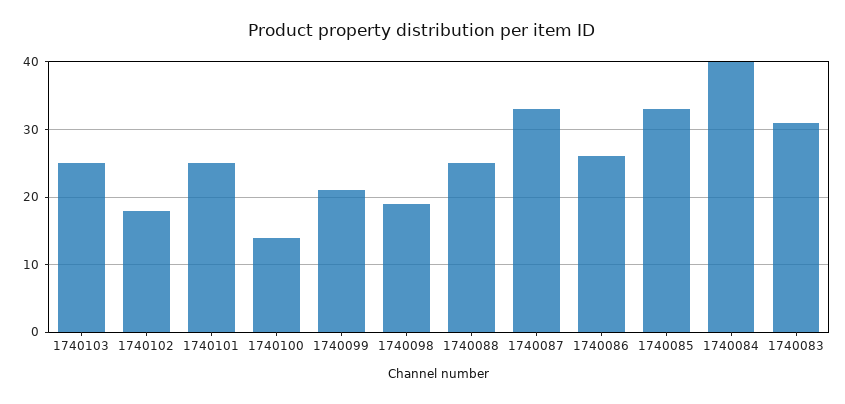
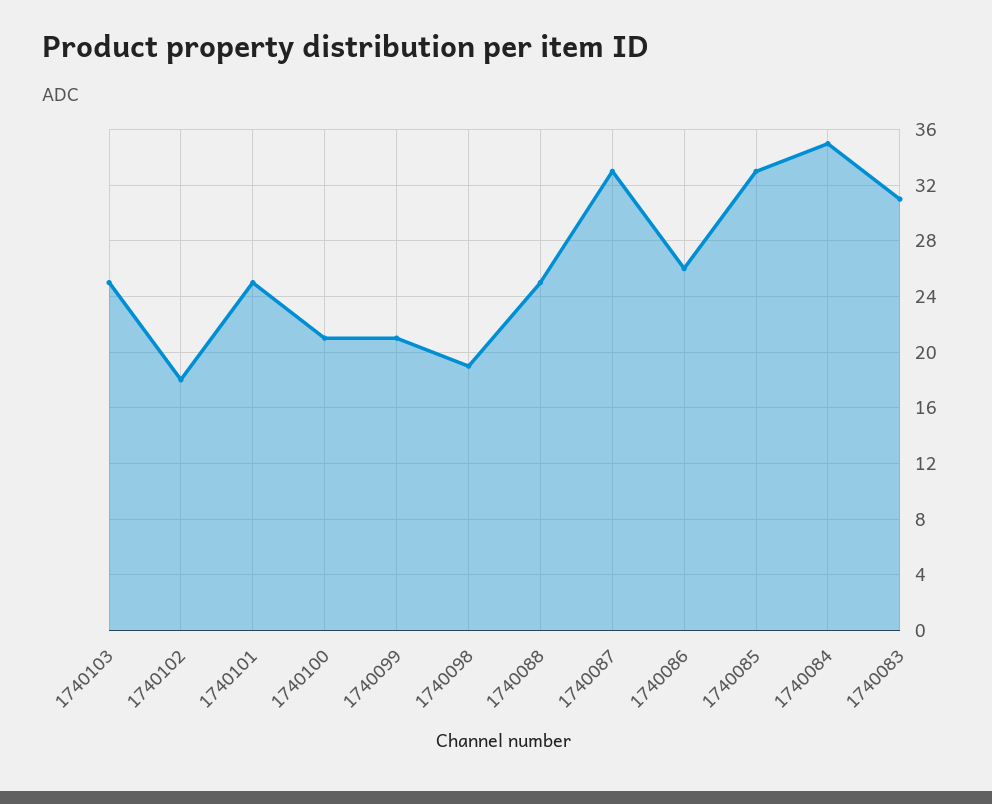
  {
    "1740103": 25,
    "1740102": 18,
    "1740101": 25,
-   "1740100": 14,
+   "1740100": 21,
    "1740099": 21,
    "1740098": 19,
    "1740088": 25,
    "1740087": 33,
    "1740086": 26,
    "1740085": 33,
-   "1740084": 40,
+   "1740084": 35,
    "1740083": 31
  }

